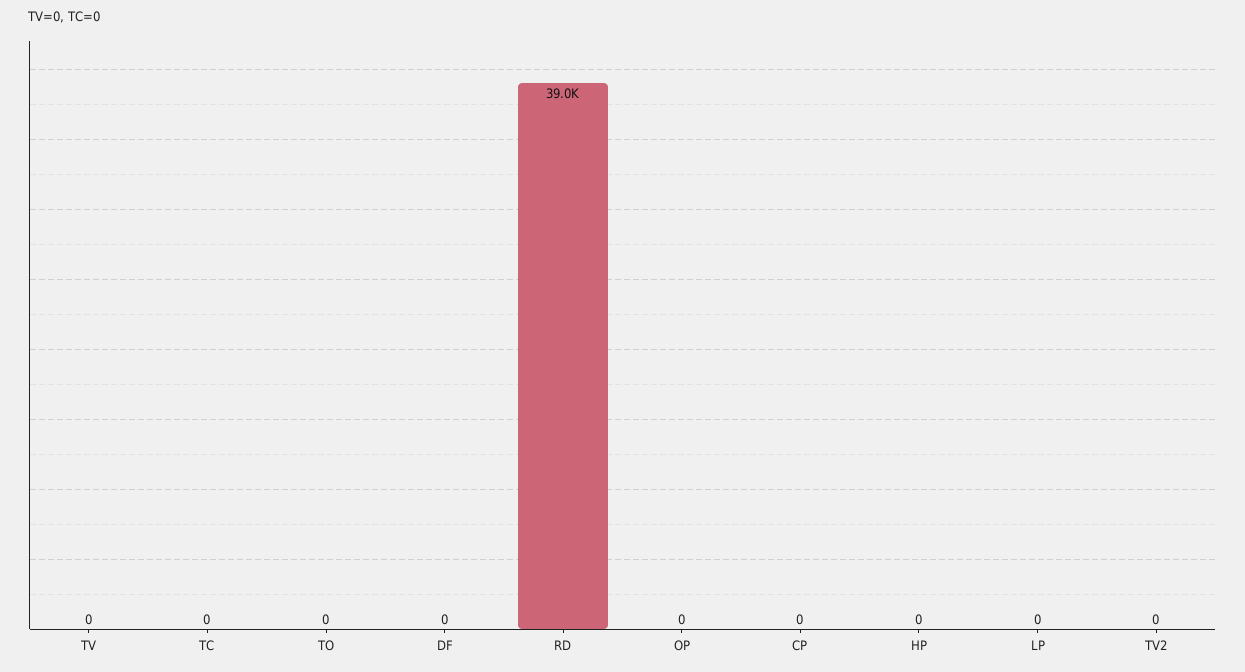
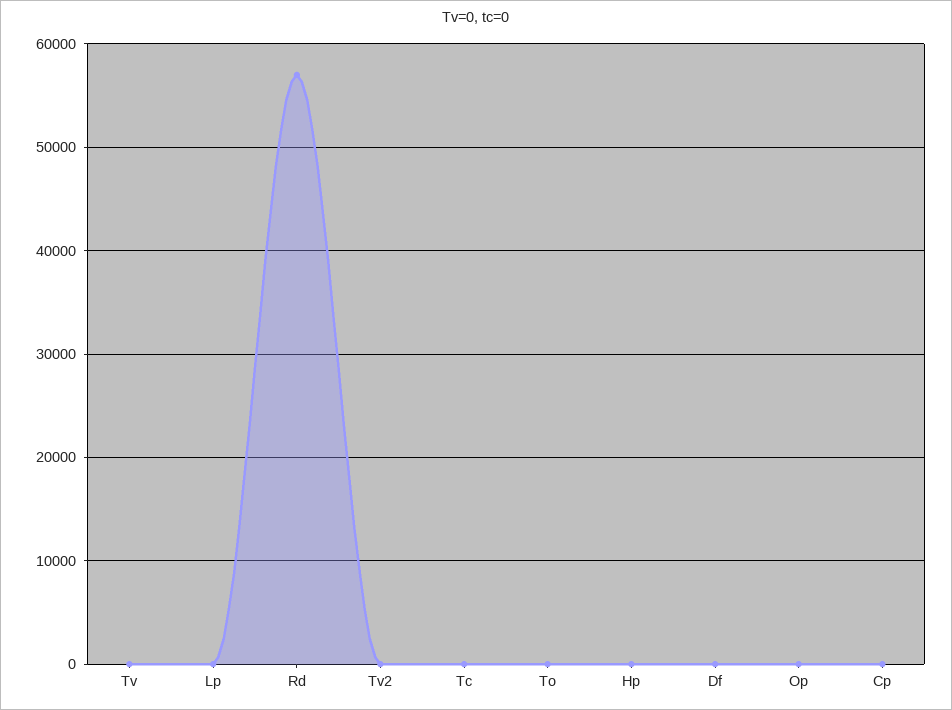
  {
    "TV": 0,
    "TC": 0,
    "TO": 0,
    "DF": 0,
-   "RD": 39000,
+   "RD": 57000,
    "OP": 0,
    "CP": 0,
    "HP": 0,
    "LP": 0,
    "TV2": 0
  }

